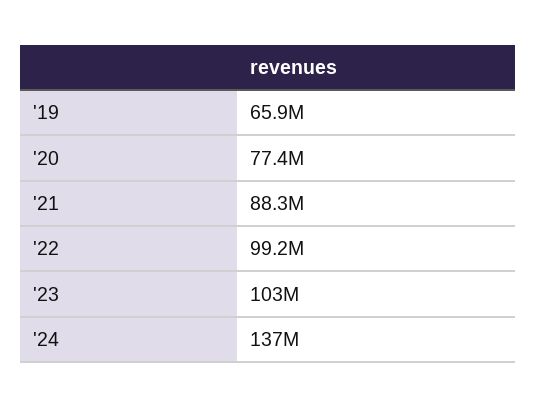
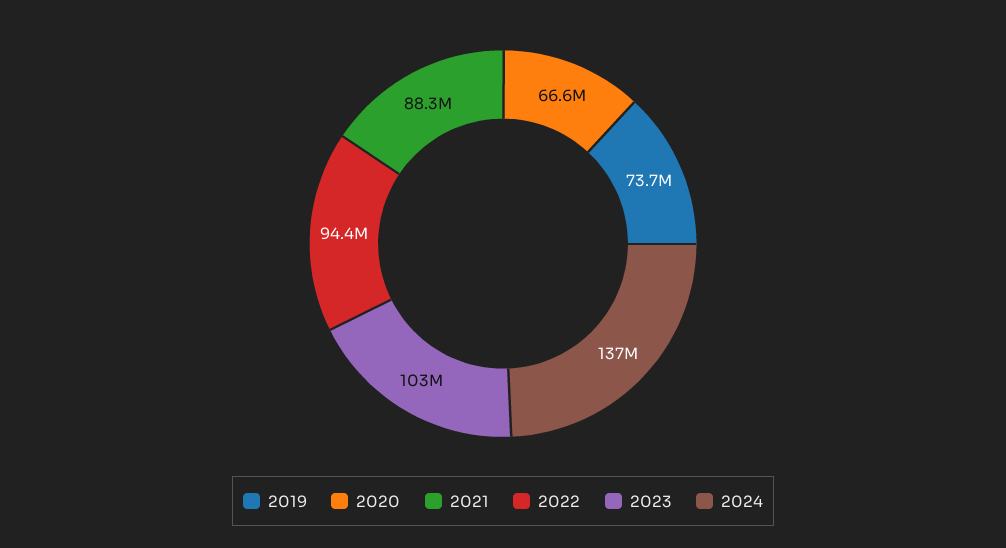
  {
-   "'19": 65900000,
+   "'19": 73700000,
-   "'20": 77400000,
+   "'20": 66600000,
    "'21": 88300000,
-   "'22": 99200000,
+   "'22": 94400000,
    "'23": 103000000,
    "'24": 137000000
  }

